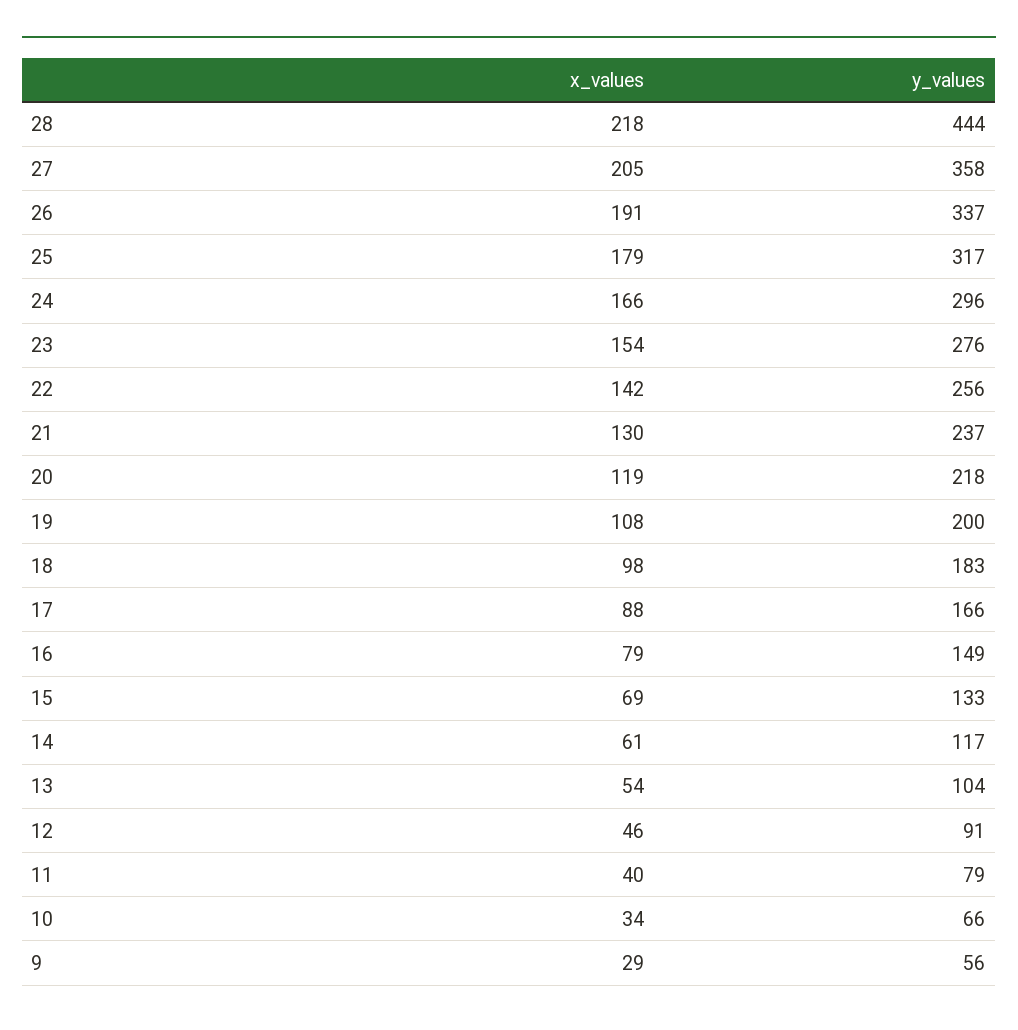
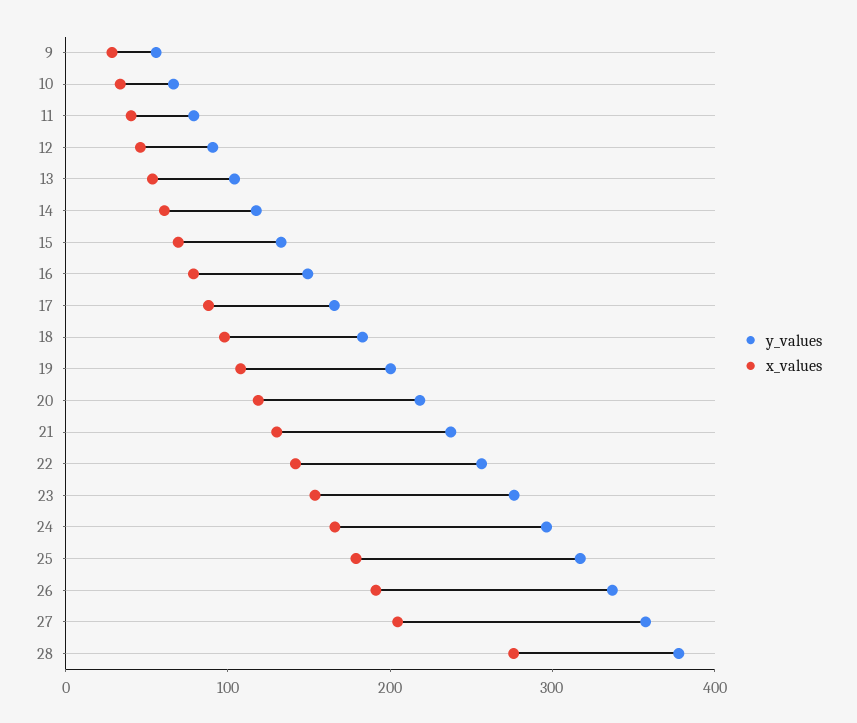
  {
    "x_values": {
-     "28": 218,
+     "28": 280,
      "27": 205,
      "26": 191,
      "25": 179,
      "24": 166,
      "23": 154,
      "22": 142,
      "21": 130,
      "20": 119,
      "19": 108,
      "18": 98,
      "17": 88,
      "16": 79,
      "15": 69,
      "14": 61,
      "13": 54,
      "12": 46,
      "11": 40,
      "10": 34,
      "9": 29
    },
    "y_values": {
-     "28": 444,
+     "28": 380,
      "27": 358,
      "26": 337,
      "25": 317,
      "24": 296,
      "23": 276,
      "22": 256,
      "21": 237,
      "20": 218,
      "19": 200,
      "18": 183,
      "17": 166,
      "16": 149,
      "15": 133,
      "14": 117,
      "13": 104,
      "12": 91,
      "11": 79,
      "10": 66,
      "9": 56
    }
  }

